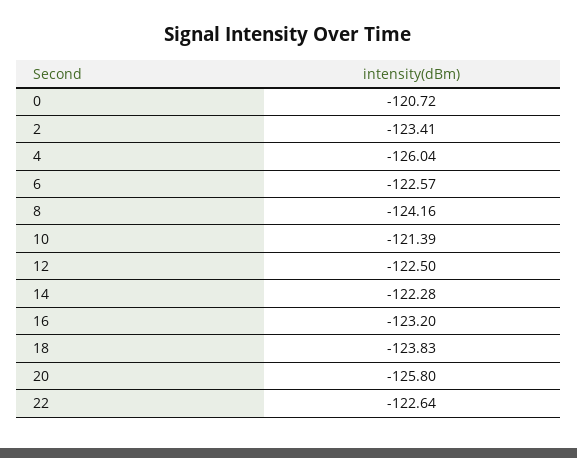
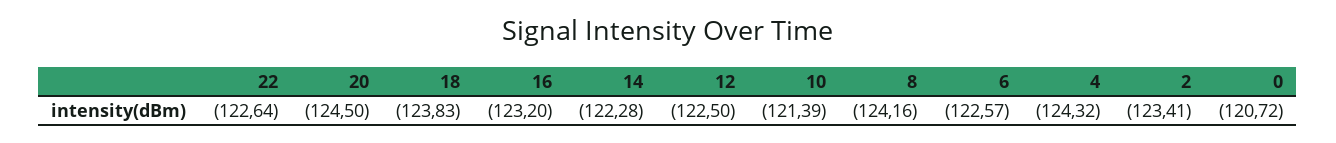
  {
    "0": -120.72,
    "2": -123.41,
-   "4": -126.04,
+   "4": -124.32,
    "6": -122.57,
    "8": -124.16,
    "10": -121.39,
    "12": -122.5,
    "14": -122.28,
    "16": -123.2,
    "18": -123.83,
-   "20": -125.8,
+   "20": -124.5,
    "22": -122.64
  }

